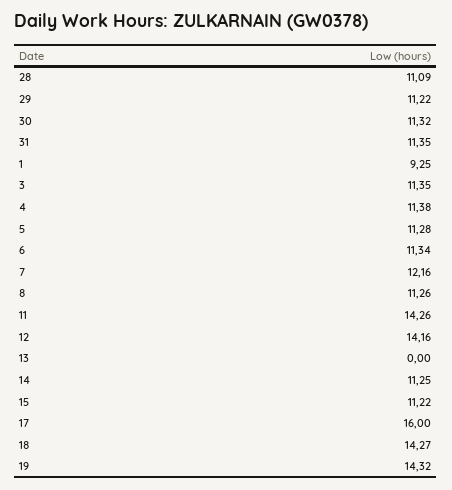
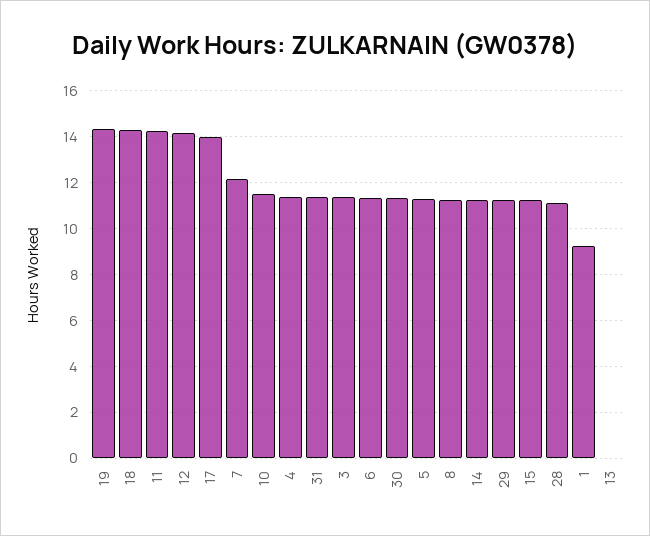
  {
    "28": 11.09,
    "29": 11.22,
    "30": 11.32,
    "31": 11.35,
    "1": 9.25,
    "3": 11.35,
    "4": 11.38,
    "5": 11.28,
    "6": 11.34,
    "7": 12.16,
    "8": 11.26,
    "11": 14.26,
    "12": 14.16,
    "13": 0,
    "14": 11.25,
    "15": 11.22,
-   "17": 16,
+   "17": 14,
    "18": 14.27,
-   "19": 14.32
+   "19": 14.32,
+   "10": 11.5
  }

